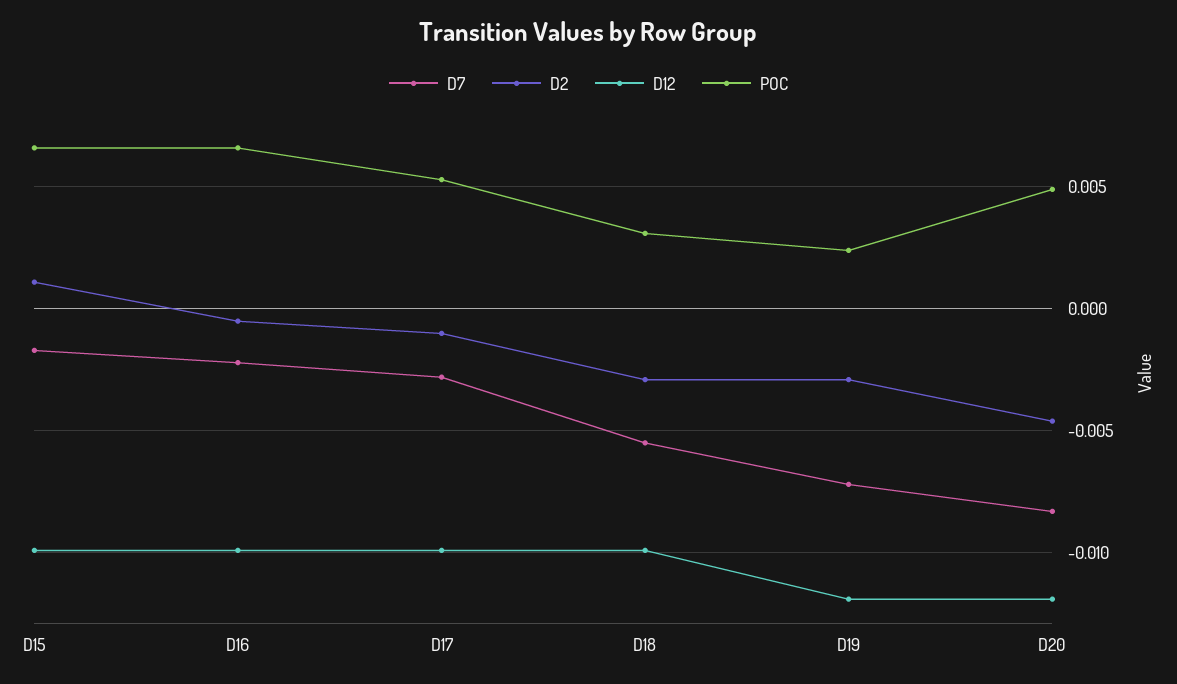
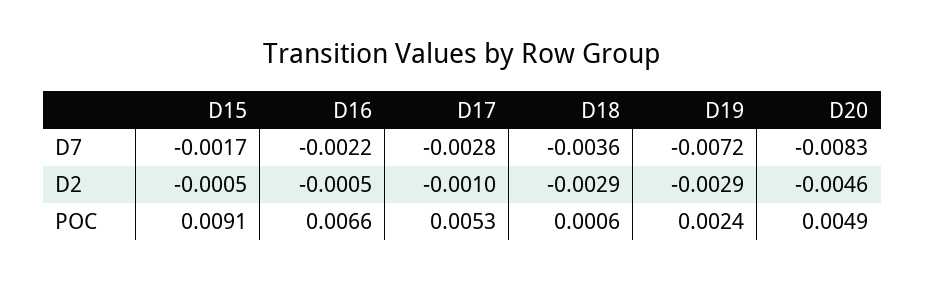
  {
    "D7": {
      "D15": -0.0017,
      "D16": -0.0022,
      "D17": -0.0028,
-     "D18": -0.0055,
+     "D18": -0.0036,
      "D19": -0.0072,
      "D20": -0.0083
    },
    "D2": {
-     "D15": 0.001,
+     "D15": -0.0005,
      "D16": -0.0005,
      "D17": -0.001,
      "D18": -0.0029,
      "D19": -0.0029,
      "D20": -0.0046
    },
-   "D12": {
-     "D15": -0.01,
-     "D16": -0.01,
-     "D17": -0.01,
-     "D18": -0.01,
-     "D19": -0.012,
-     "D20": -0.012
-   },
    "POC": {
-     "D15": 0.0065,
+     "D15": 0.0091,
      "D16": 0.0066,
      "D17": 0.0053,
-     "D18": 0.003,
+     "D18": 0.0006,
      "D19": 0.0024,
      "D20": 0.0049
    }
  }

